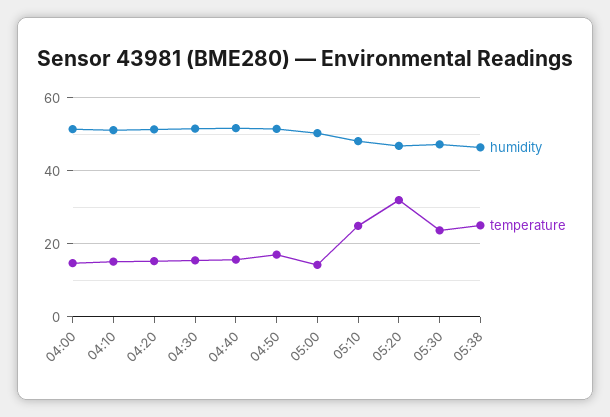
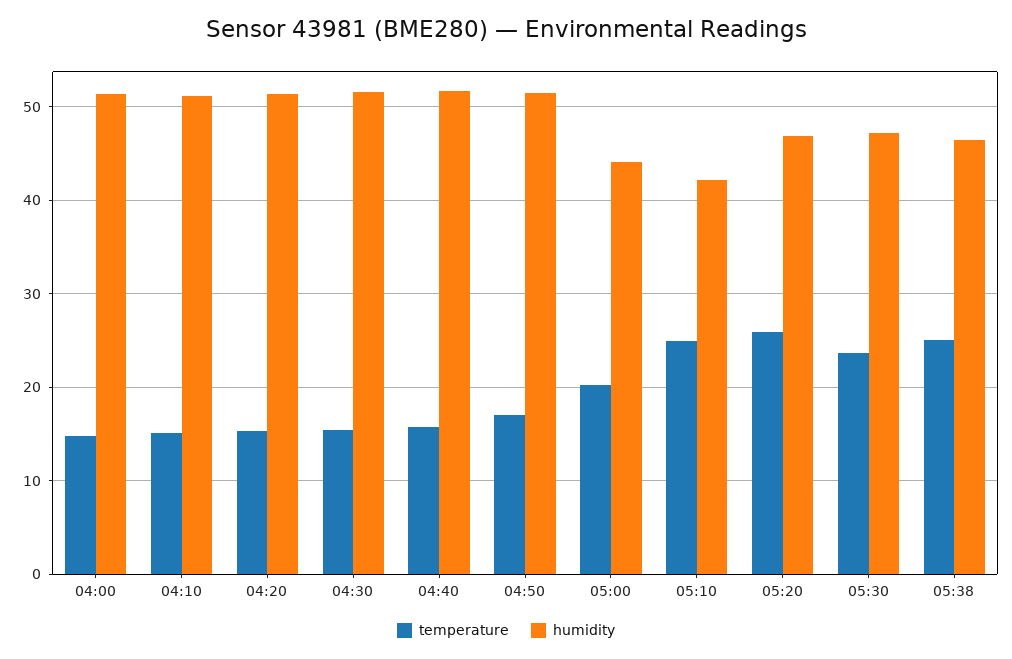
  {
    "humidity": {
      "04:00": 51,
      "04:10": 51,
      "04:20": 51,
      "04:30": 52,
      "04:40": 52,
      "04:50": 51,
-     "05:00": 50,
+     "05:00": 44,
-     "05:10": 48,
+     "05:10": 42,
      "05:20": 47,
      "05:30": 47,
      "05:38": 46
    },
    "temperature": {
      "04:00": 15,
      "04:10": 15,
      "04:20": 15,
      "04:30": 15,
      "04:40": 16,
      "04:50": 17,
-     "05:00": 14,
+     "05:00": 20,
      "05:10": 25,
-     "05:20": 32,
+     "05:20": 26,
      "05:30": 24,
      "05:38": 25
    }
  }

